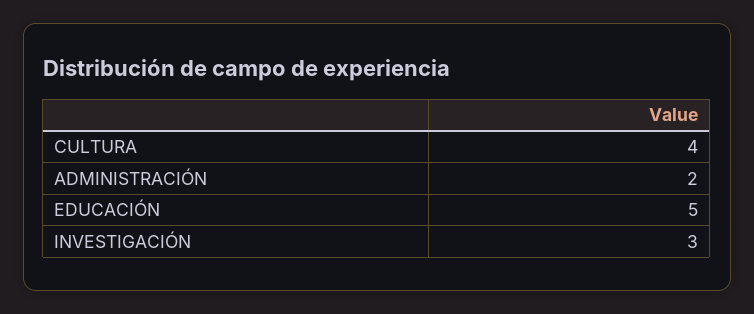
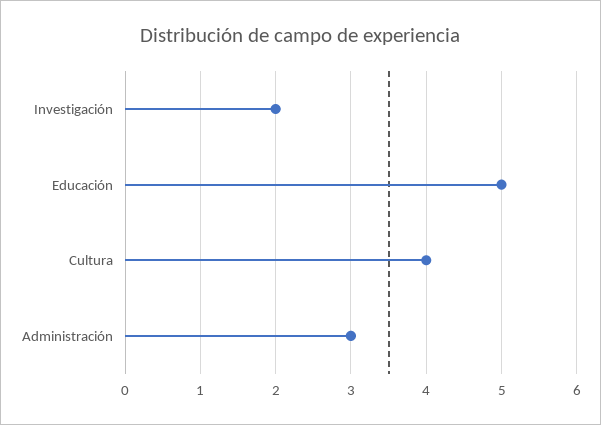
  {
    "CULTURA": 4,
-   "ADMINISTRACIÓN": 2,
+   "ADMINISTRACIÓN": 3,
    "EDUCACIÓN": 5,
-   "INVESTIGACIÓN": 3
+   "INVESTIGACIÓN": 2
  }

